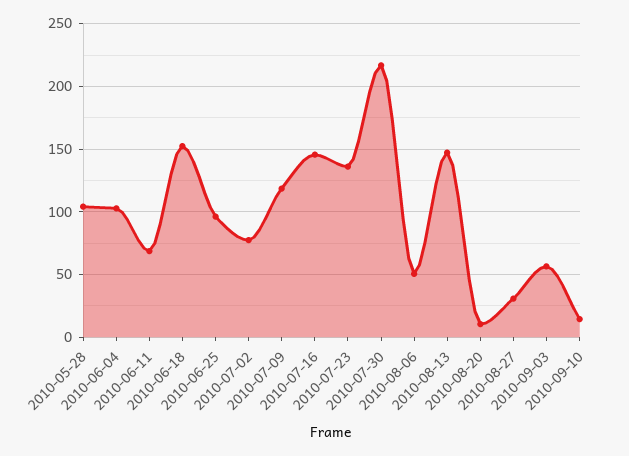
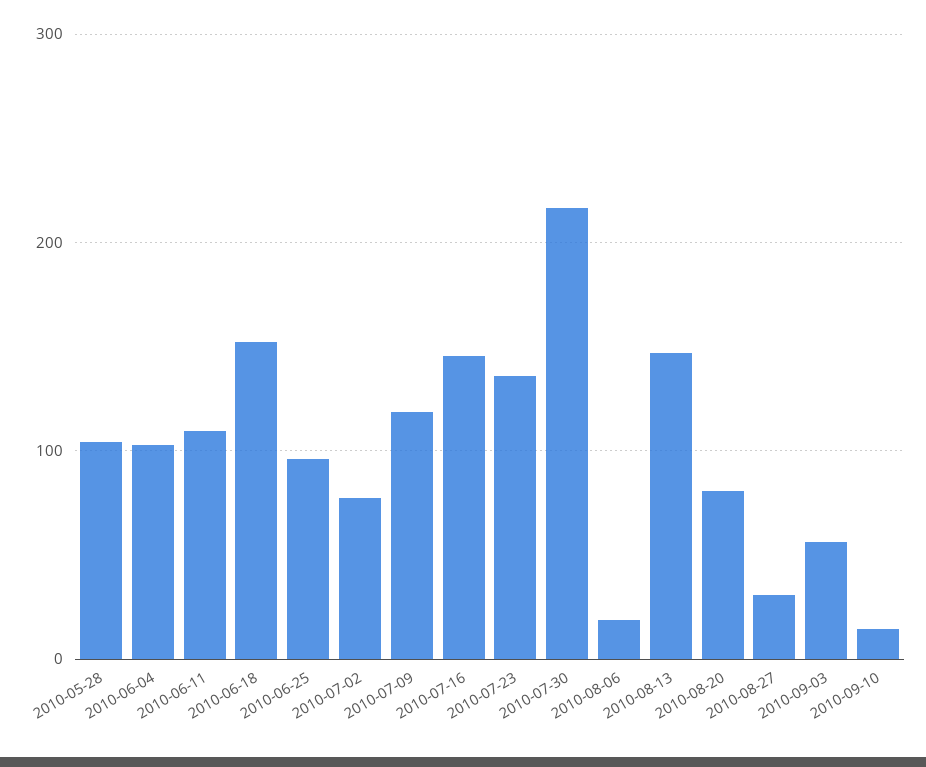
  {
    "2010-05-28": 105,
    "2010-06-04": 105,
-   "2010-06-11": 70,
+   "2010-06-11": 110,
    "2010-06-18": 150,
    "2010-06-25": 95,
    "2010-07-02": 75,
    "2010-07-09": 120,
    "2010-07-16": 145,
    "2010-07-23": 135,
    "2010-07-30": 215,
-   "2010-08-06": 50,
+   "2010-08-06": 20,
    "2010-08-13": 145,
-   "2010-08-20": 10,
+   "2010-08-20": 80,
    "2010-08-27": 30,
    "2010-09-03": 55,
    "2010-09-10": 15
  }

